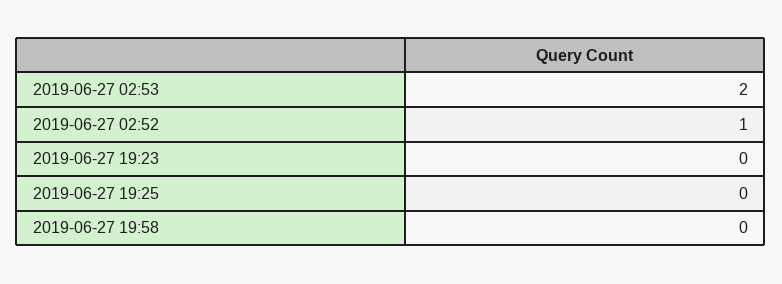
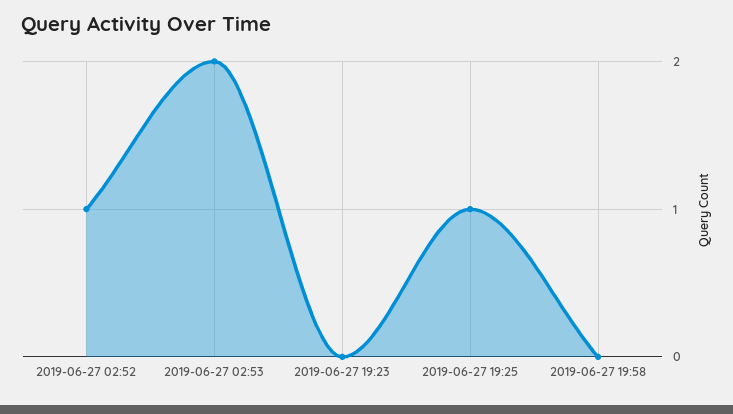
  {
    "2019-06-27 02:53": 2,
    "2019-06-27 02:52": 1,
    "2019-06-27 19:23": 0,
-   "2019-06-27 19:25": 0,
+   "2019-06-27 19:25": 1,
    "2019-06-27 19:58": 0
  }

